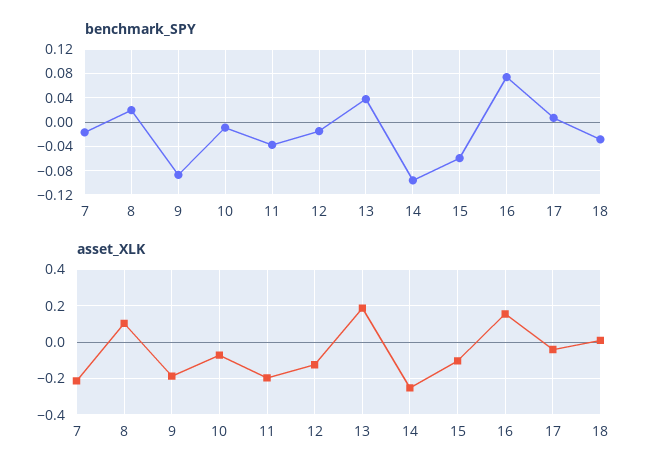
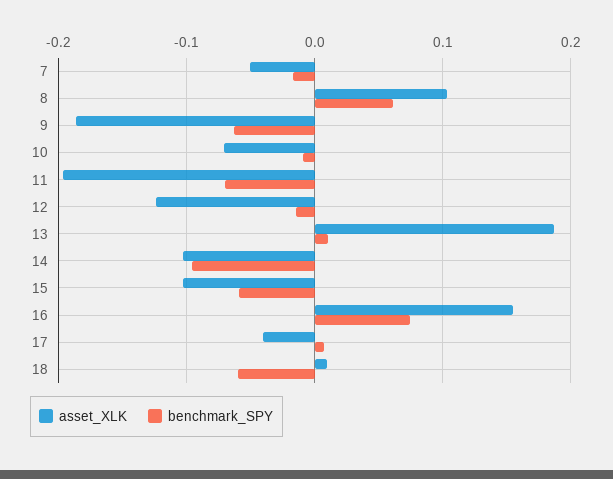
  {
    "benchmark_SPY": {
      "7": -0.02,
-     "8": 0.02,
+     "8": 0.06,
-     "9": -0.09,
+     "9": -0.06,
      "10": -0.01,
-     "11": -0.04,
+     "11": -0.07,
      "12": -0.02,
-     "13": 0.04,
+     "13": 0.01,
      "14": -0.1,
      "15": -0.06,
      "16": 0.07,
      "17": 0.01,
-     "18": -0.03
+     "18": -0.06
    },
    "asset_XLK": {
-     "7": -0.2,
+     "7": -0.05,
      "8": 0.1,
      "9": -0.19,
      "10": -0.07,
      "11": -0.2,
      "12": -0.12,
      "13": 0.19,
-     "14": -0.25,
+     "14": -0.1,
      "15": -0.1,
      "16": 0.15,
      "17": -0.04,
      "18": 0.01
    }
  }

